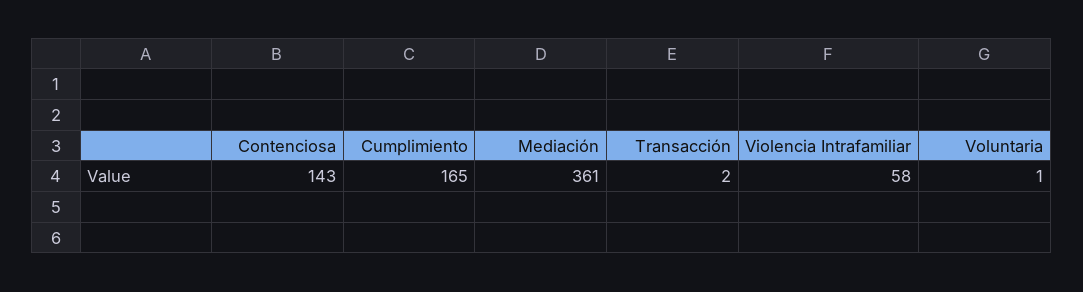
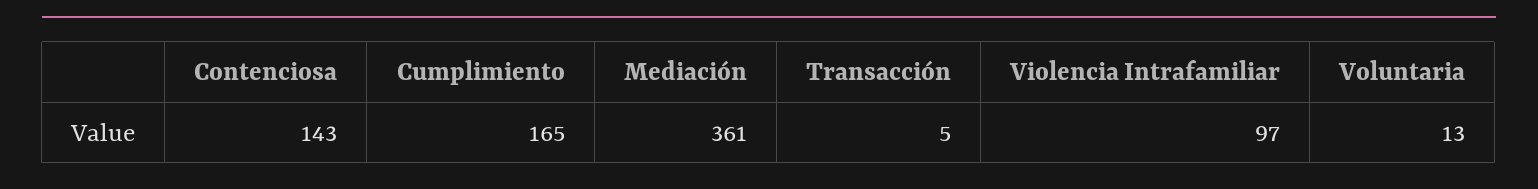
  {
    "Contenciosa": 143,
    "Cumplimiento": 165,
    "Mediación": 361,
-   "Transacción": 2,
+   "Transacción": 5,
-   "Violencia Intrafamiliar": 58,
+   "Violencia Intrafamiliar": 97,
-   "Voluntaria": 1
+   "Voluntaria": 13
  }

